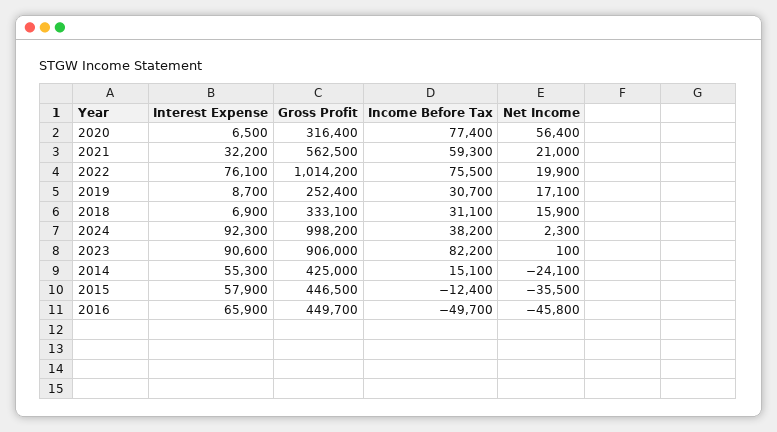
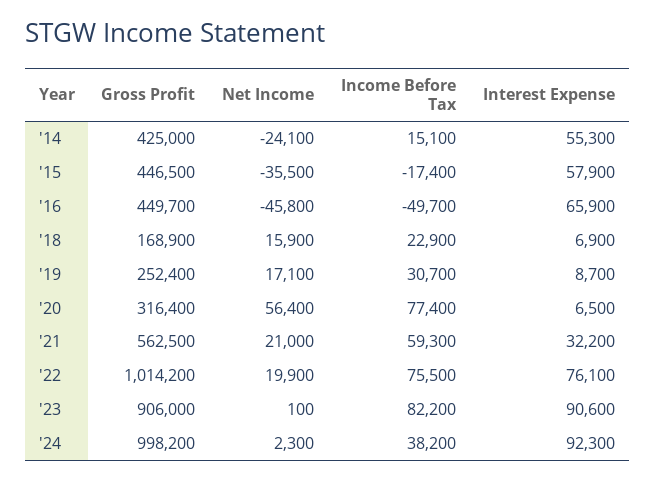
  {
    "Interest Expense": {
      "2020": 6500,
      "2021": 32200,
      "2022": 76100,
      "2019": 8700,
      "2018": 6900,
      "2024": 92300,
      "2023": 90600,
      "2014": 55300,
      "2015": 57900,
      "2016": 65900
    },
    "Gross Profit": {
      "2020": 316400,
      "2021": 562500,
      "2022": 1014200,
      "2019": 252400,
-     "2018": 333100,
+     "2018": 168900,
      "2024": 998200,
      "2023": 906000,
      "2014": 425000,
      "2015": 446500,
      "2016": 449700
    },
    "Income Before Tax": {
      "2020": 77400,
      "2021": 59300,
      "2022": 75500,
      "2019": 30700,
-     "2018": 31100,
+     "2018": 22900,
      "2024": 38200,
      "2023": 82200,
      "2014": 15100,
-     "2015": -12400,
+     "2015": -17400,
      "2016": -49700
    },
    "Net Income": {
      "2020": 56400,
      "2021": 21000,
      "2022": 19900,
      "2019": 17100,
      "2018": 15900,
      "2024": 2300,
      "2023": 100,
      "2014": -24100,
      "2015": -35500,
      "2016": -45800
    }
  }

